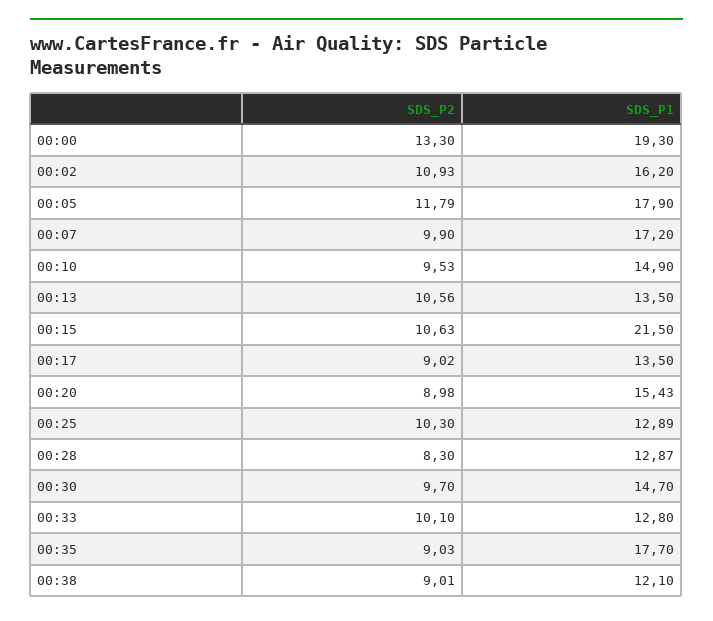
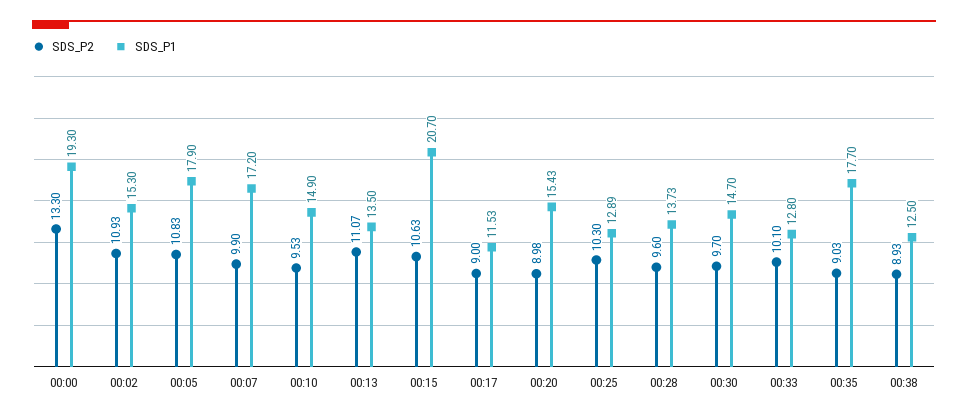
  {
    "SDS_P2": {
      "00:00": 13.3,
      "00:02": 10.93,
-     "00:05": 11.79,
+     "00:05": 10.83,
      "00:07": 9.9,
      "00:10": 9.53,
-     "00:13": 10.56,
+     "00:13": 11.07,
      "00:15": 10.63,
-     "00:17": 9.02,
+     "00:17": 9,
      "00:20": 8.98,
      "00:25": 10.3,
-     "00:28": 8.3,
+     "00:28": 9.6,
      "00:30": 9.7,
      "00:33": 10.1,
      "00:35": 9.03,
-     "00:38": 9.01
+     "00:38": 8.93
    },
    "SDS_P1": {
      "00:00": 19.3,
-     "00:02": 16.2,
+     "00:02": 15.3,
      "00:05": 17.9,
      "00:07": 17.2,
      "00:10": 14.9,
      "00:13": 13.5,
-     "00:15": 21.5,
+     "00:15": 20.7,
-     "00:17": 13.5,
+     "00:17": 11.53,
      "00:20": 15.43,
      "00:25": 12.89,
-     "00:28": 12.87,
+     "00:28": 13.73,
      "00:30": 14.7,
      "00:33": 12.8,
      "00:35": 17.7,
-     "00:38": 12.1
+     "00:38": 12.5
    }
  }

